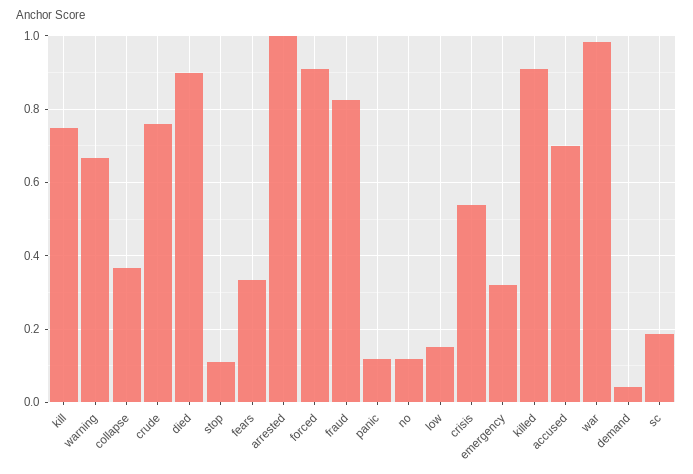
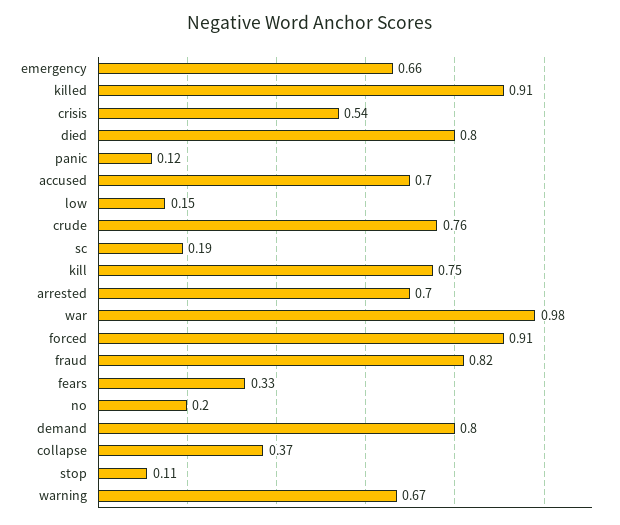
  {
    "kill": 0.75,
    "warning": 0.67,
    "collapse": 0.37,
    "crude": 0.76,
-   "died": 0.9,
+   "died": 0.8,
    "stop": 0.11,
    "fears": 0.33,
-   "arrested": 1,
+   "arrested": 0.7,
    "forced": 0.91,
    "fraud": 0.82,
    "panic": 0.12,
-   "no": 0.12,
+   "no": 0.2,
    "low": 0.15,
    "crisis": 0.54,
-   "emergency": 0.32,
+   "emergency": 0.66,
    "killed": 0.91,
    "accused": 0.7,
    "war": 0.98,
-   "demand": 0.04,
+   "demand": 0.8,
    "sc": 0.19
  }

